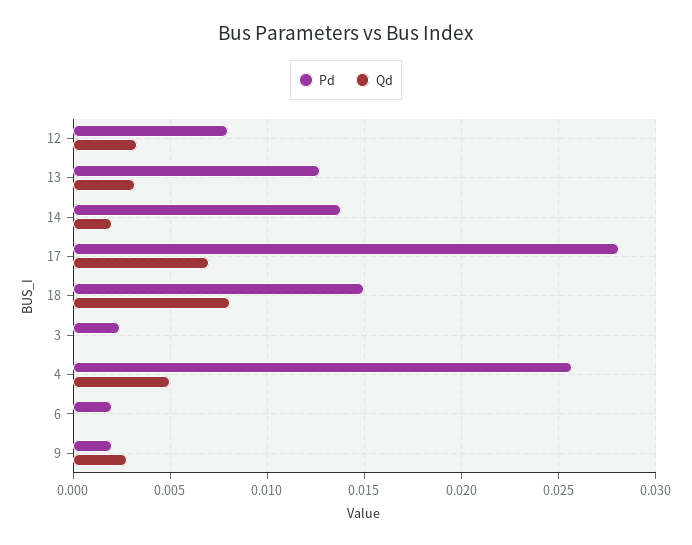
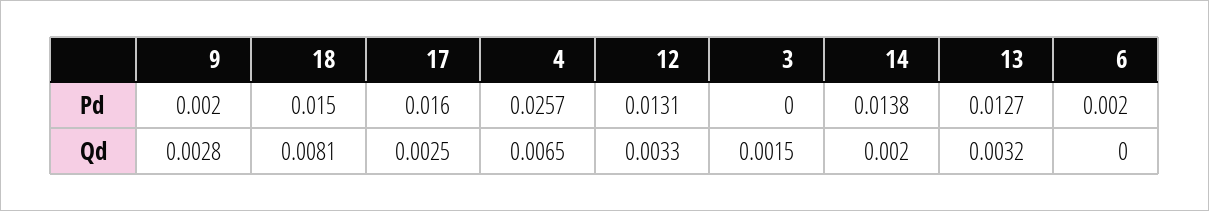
  {
    "Pd": {
-     "12": 0.008,
+     "12": 0.0131,
      "13": 0.0127,
      "14": 0.0138,
-     "17": 0.028,
+     "17": 0.016,
      "18": 0.015,
-     "3": 0.0025,
+     "3": 0,
      "4": 0.0257,
      "6": 0.002,
      "9": 0.002
    },
    "Qd": {
      "12": 0.0033,
      "13": 0.0032,
      "14": 0.002,
-     "17": 0.007,
+     "17": 0.0025,
      "18": 0.0081,
-     "3": 0,
+     "3": 0.0015,
-     "4": 0.005,
+     "4": 0.0065,
      "6": 0,
      "9": 0.0028
    }
  }

